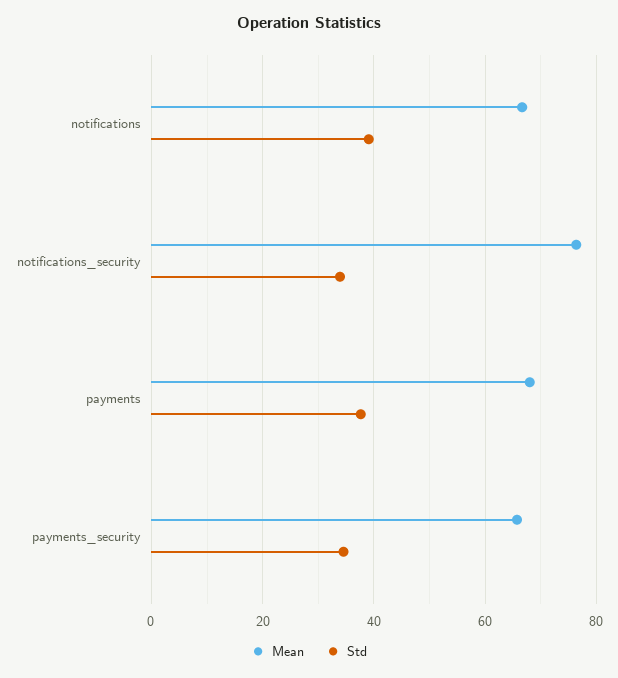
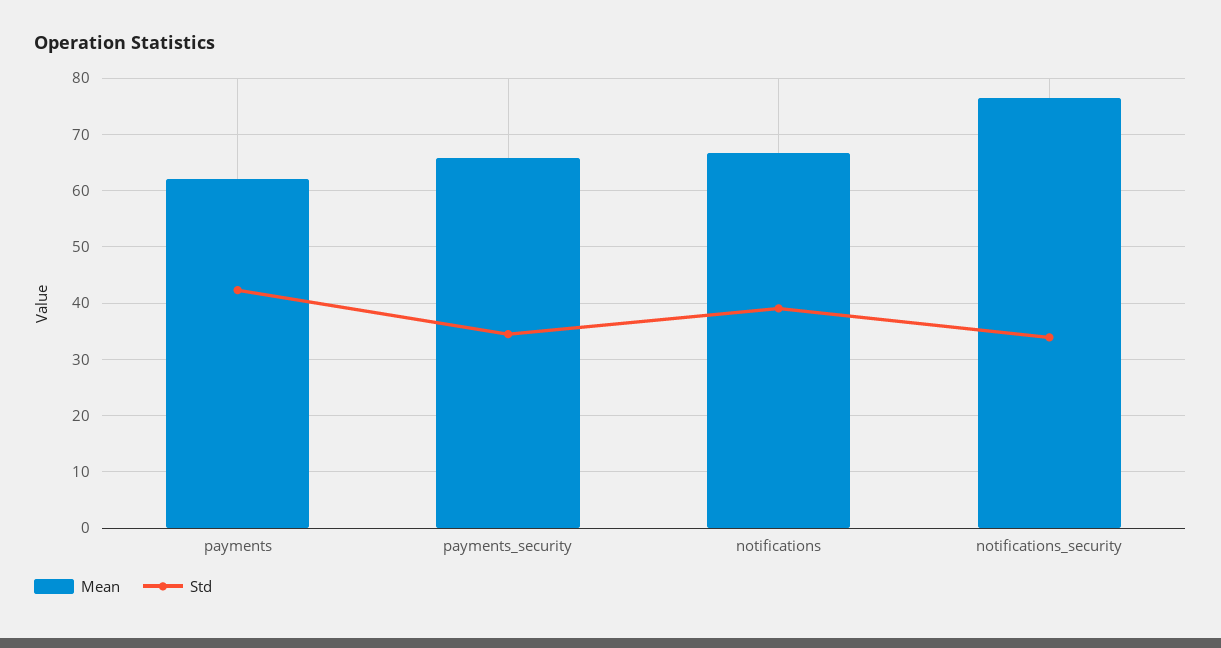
  {
    "Mean": {
      "notifications": 66,
      "notifications_security": 76,
-     "payments": 68,
+     "payments": 62,
      "payments_security": 66
    },
    "Std": {
      "notifications": 40,
      "notifications_security": 34,
-     "payments": 38,
+     "payments": 42,
      "payments_security": 34
    }
  }

